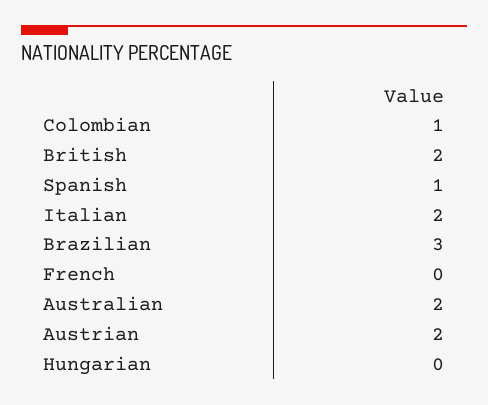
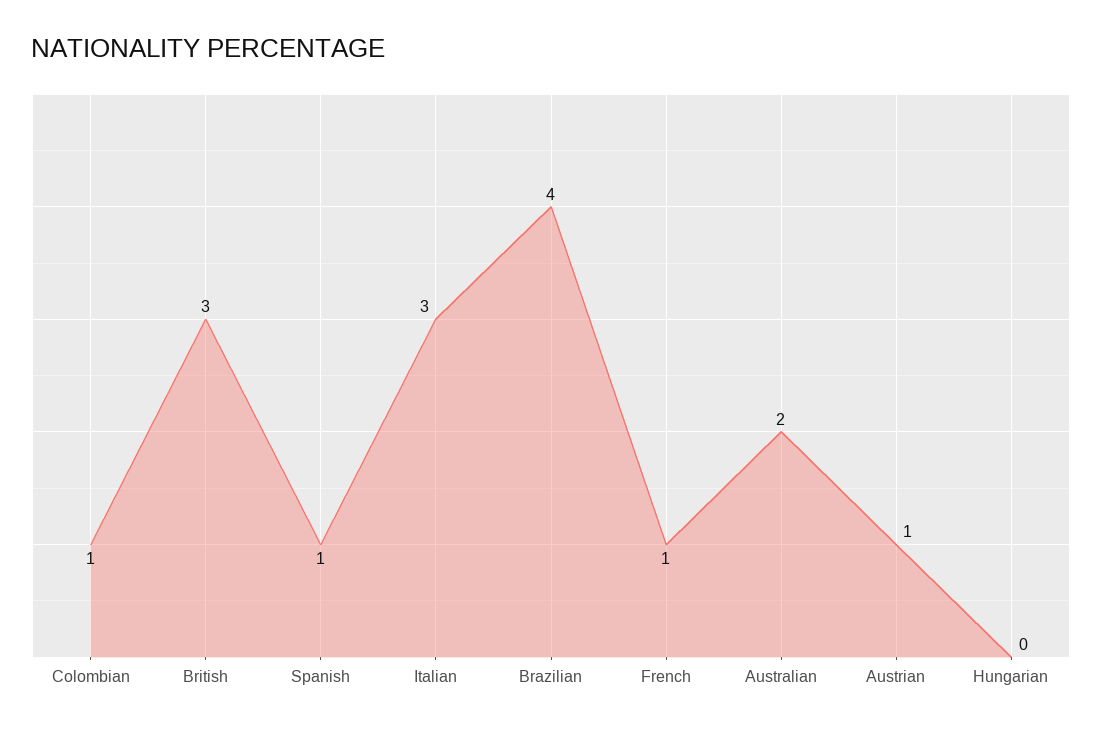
  {
    "Colombian": 1,
-   "British": 2,
+   "British": 3,
    "Spanish": 1,
-   "Italian": 2,
+   "Italian": 3,
-   "Brazilian": 3,
+   "Brazilian": 4,
-   "French": 0,
+   "French": 1,
    "Australian": 2,
-   "Austrian": 2,
+   "Austrian": 1,
    "Hungarian": 0
  }

